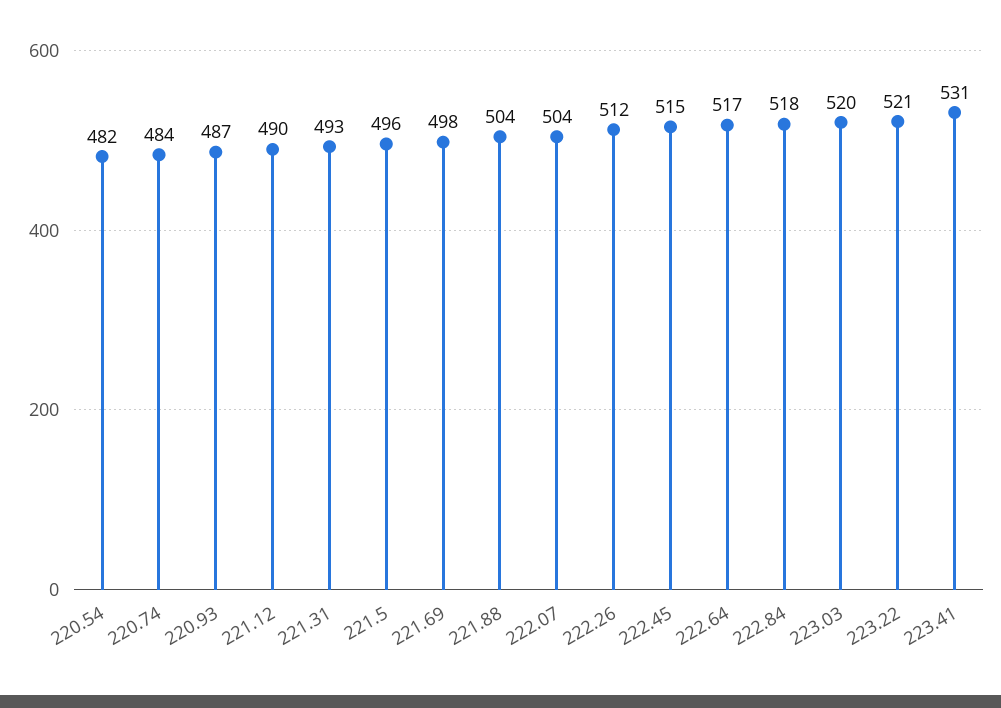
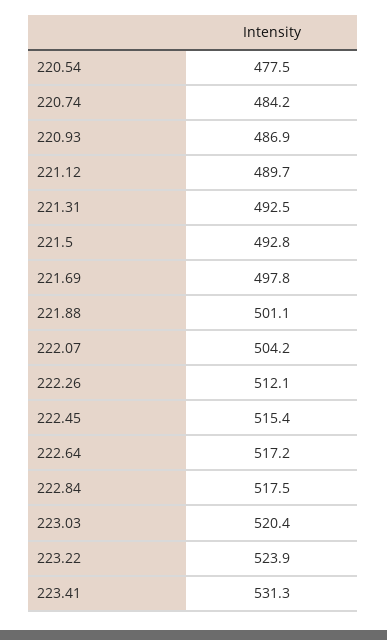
  {
-   "220.54": 482,
+   "220.54": 477.5,
    "220.74": 484.2,
    "220.93": 486.9,
    "221.12": 489.7,
    "221.31": 492.5,
-   "221.5": 496,
+   "221.5": 492.8,
    "221.69": 497.8,
-   "221.88": 504,
+   "221.88": 501.1,
    "222.07": 504.2,
    "222.26": 512.1,
    "222.45": 515.4,
    "222.64": 517.2,
    "222.84": 517.5,
    "223.03": 520.4,
-   "223.22": 521,
+   "223.22": 523.9,
    "223.41": 531.3
  }

